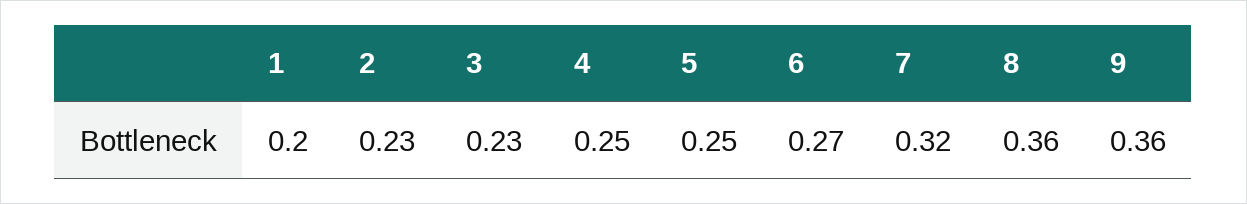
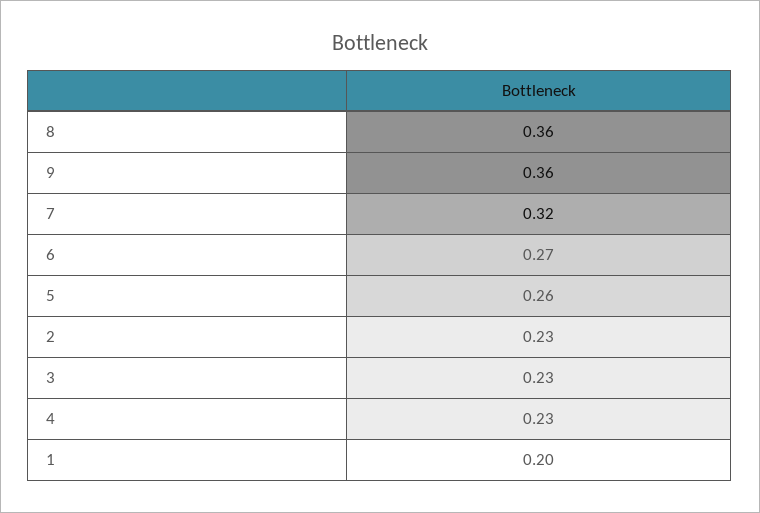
  {
    "1": 0.2,
    "2": 0.23,
    "3": 0.23,
-   "4": 0.25,
+   "4": 0.23,
-   "5": 0.25,
+   "5": 0.26,
    "6": 0.27,
    "7": 0.32,
    "8": 0.36,
    "9": 0.36
  }

